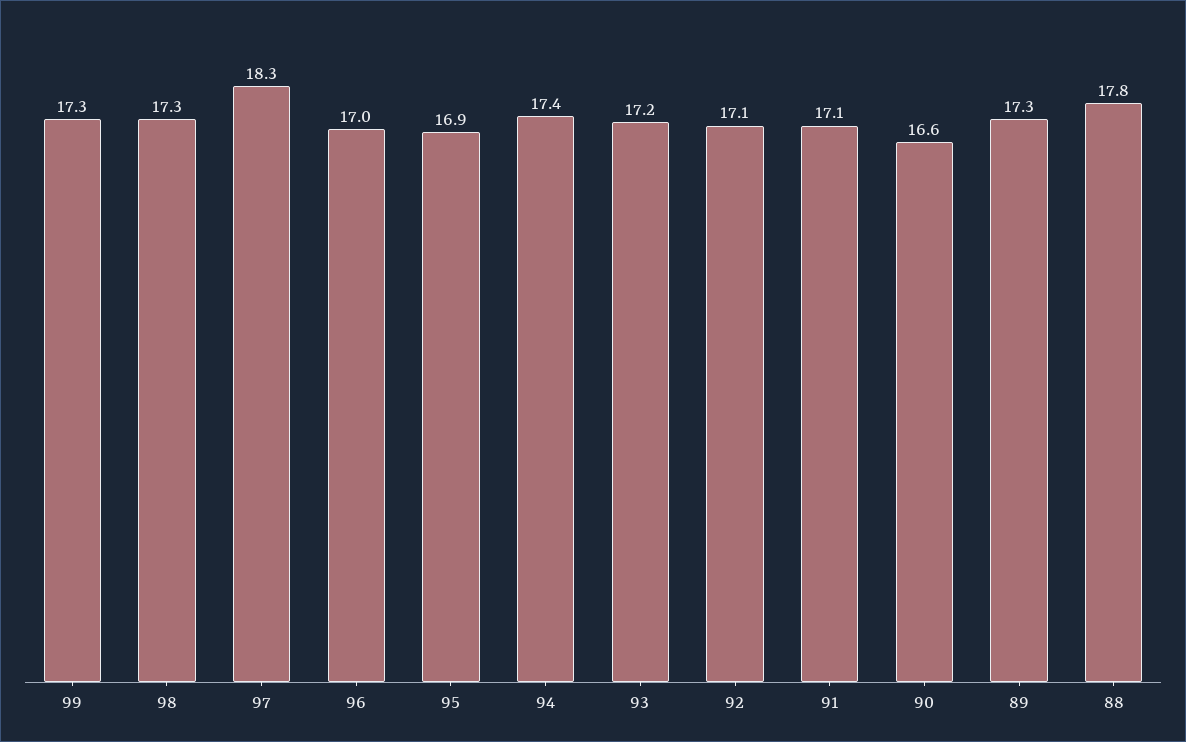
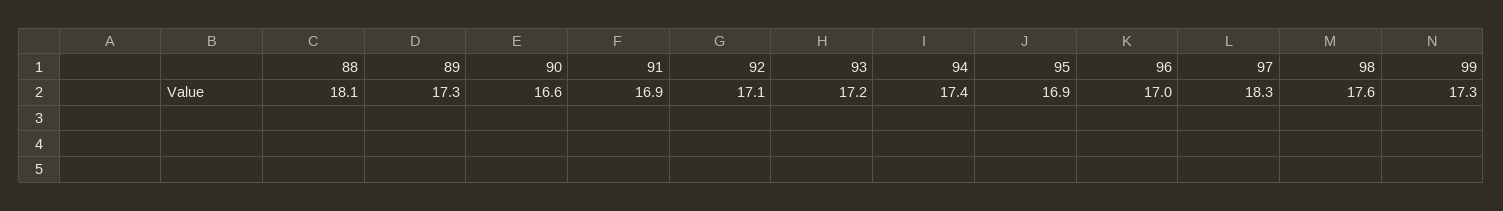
  {
    "99": 17.3,
-   "98": 17.3,
+   "98": 17.6,
    "97": 18.3,
    "96": 17,
    "95": 16.9,
    "94": 17.4,
    "93": 17.2,
    "92": 17.1,
-   "91": 17.1,
+   "91": 16.9,
    "90": 16.6,
    "89": 17.3,
-   "88": 17.8
+   "88": 18.1
  }

